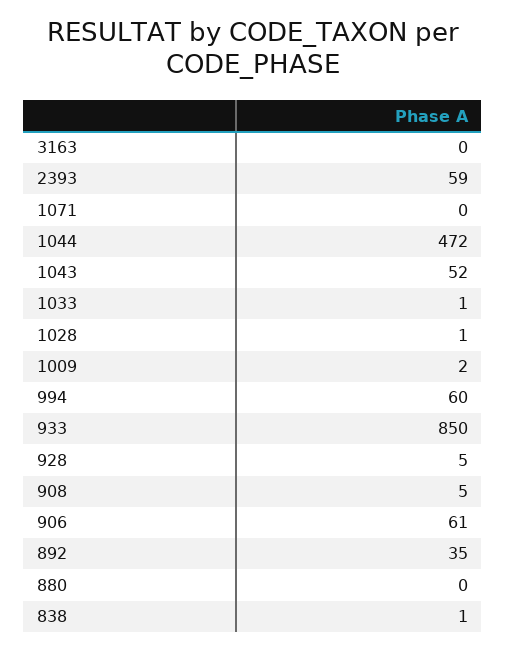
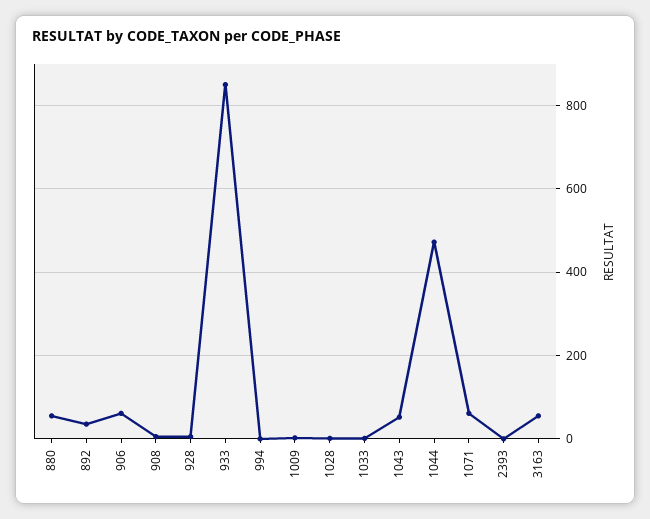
  {
-   "3163": 0,
+   "3163": 60,
-   "2393": 59,
+   "2393": 0,
-   "1071": 0,
+   "1071": 60,
    "1044": 472,
    "1043": 52,
    "1033": 1,
    "1028": 1,
    "1009": 2,
-   "994": 60,
+   "994": 0,
    "933": 850,
    "928": 5,
    "908": 5,
    "906": 61,
    "892": 35,
-   "880": 0,
+   "880": 60
-   "838": 1
  }

